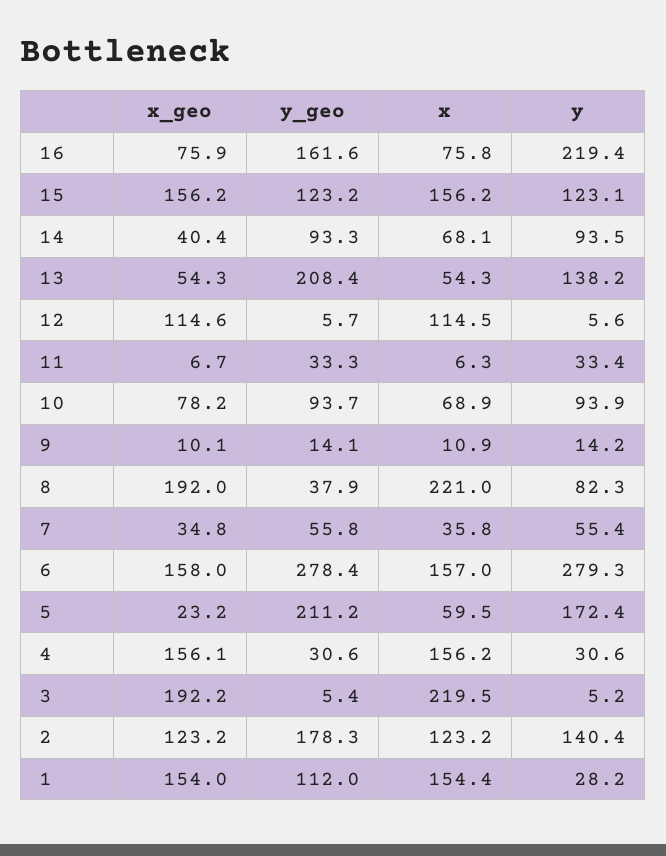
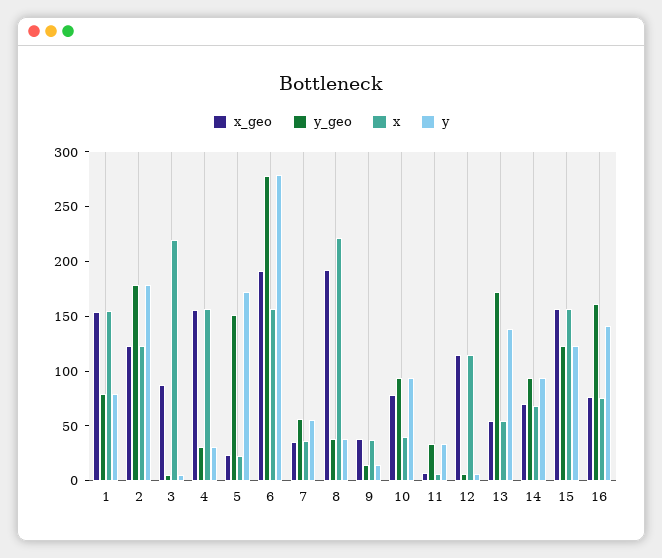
  {
    "x_geo": {
      "16": 75.9,
      "15": 156.2,
-     "14": 40.4,
+     "14": 70,
      "13": 54.3,
      "12": 114.6,
      "11": 6.7,
      "10": 78.2,
-     "9": 10.1,
+     "9": 40,
      "8": 192,
      "7": 34.8,
-     "6": 158,
+     "6": 190,
      "5": 23.2,
      "4": 156.1,
-     "3": 192.2,
+     "3": 90,
      "2": 123.2,
      "1": 154
    },
    "y_geo": {
      "16": 161.6,
      "15": 123.2,
      "14": 93.3,
-     "13": 208.4,
+     "13": 170,
      "12": 5.7,
      "11": 33.3,
      "10": 93.7,
      "9": 14.1,
      "8": 37.9,
      "7": 55.8,
      "6": 278.4,
-     "5": 211.2,
+     "5": 150,
      "4": 30.6,
      "3": 5.4,
      "2": 178.3,
-     "1": 112
+     "1": 80
    },
    "x": {
      "16": 75.8,
      "15": 156.2,
      "14": 68.1,
      "13": 54.3,
      "12": 114.5,
      "11": 6.3,
-     "10": 68.9,
+     "10": 40,
-     "9": 10.9,
+     "9": 40,
      "8": 221,
      "7": 35.8,
      "6": 157,
-     "5": 59.5,
+     "5": 20,
      "4": 156.2,
      "3": 219.5,
      "2": 123.2,
      "1": 154.4
    },
    "y": {
-     "16": 219.4,
+     "16": 140,
      "15": 123.1,
      "14": 93.5,
      "13": 138.2,
      "12": 5.6,
      "11": 33.4,
      "10": 93.9,
      "9": 14.2,
-     "8": 82.3,
+     "8": 40,
      "7": 55.4,
      "6": 279.3,
      "5": 172.4,
      "4": 30.6,
      "3": 5.2,
-     "2": 140.4,
+     "2": 180,
-     "1": 28.2
+     "1": 80
    }
  }

